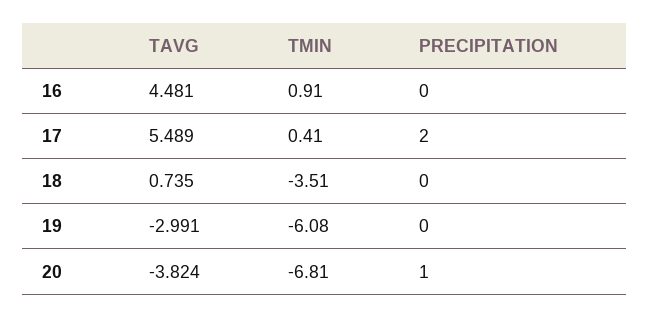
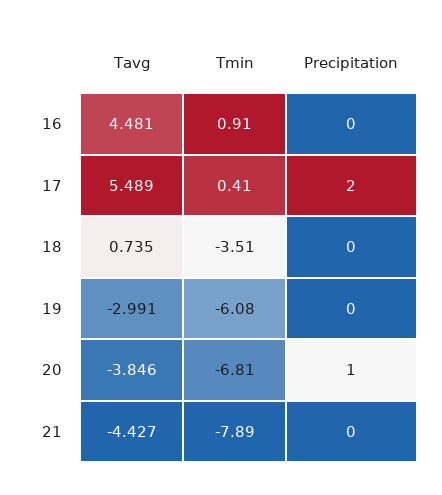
  {
    "TAVG": {
      "16": 4.481,
      "17": 5.489,
      "18": 0.735,
      "19": -2.991,
-     "20": -3.824
+     "20": -3.846,
+     "21": -4.427
    },
    "TMIN": {
      "16": 0.91,
      "17": 0.41,
      "18": -3.51,
      "19": -6.08,
-     "20": -6.81
+     "20": -6.81,
+     "21": -7.89
    },
    "PRECIPITATION": {
      "16": 0,
      "17": 2,
      "18": 0,
      "19": 0,
-     "20": 1
+     "20": 1,
+     "21": 0
    }
  }

